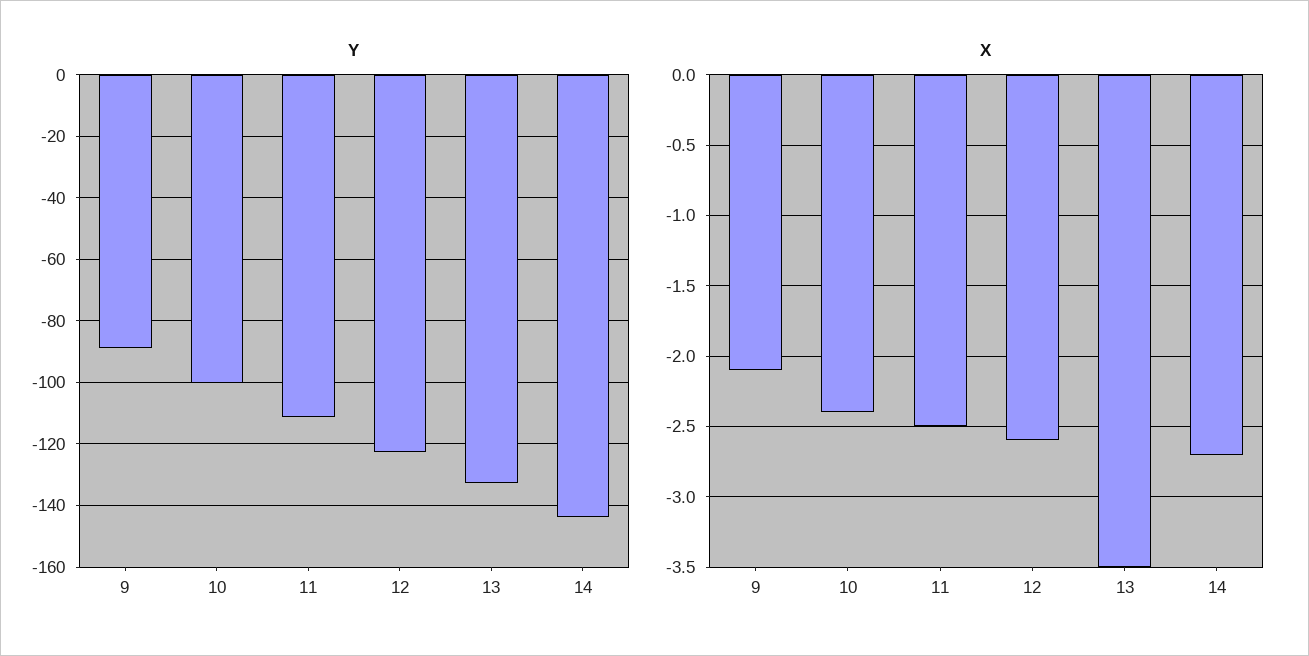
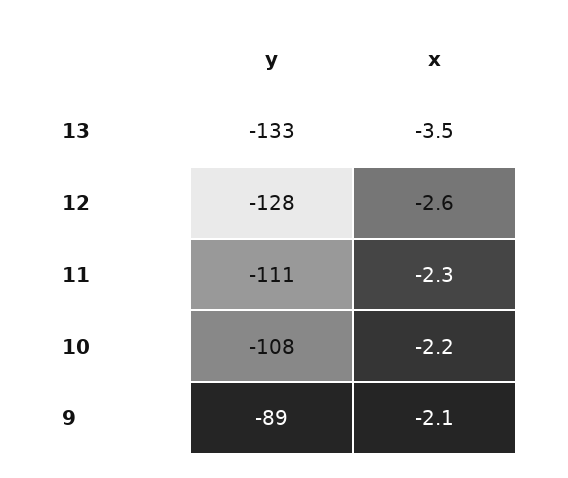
  {
    "Y": {
      "9": -89,
-     "10": -100,
+     "10": -108,
      "11": -111,
-     "12": -122,
+     "12": -128,
-     "13": -133,
+     "13": -133
-     "14": -144
    },
    "X": {
      "9": -2.1,
-     "10": -2.4,
+     "10": -2.2,
-     "11": -2.5,
+     "11": -2.3,
      "12": -2.6,
-     "13": -3.5,
+     "13": -3.5
-     "14": -2.7
    }
  }

